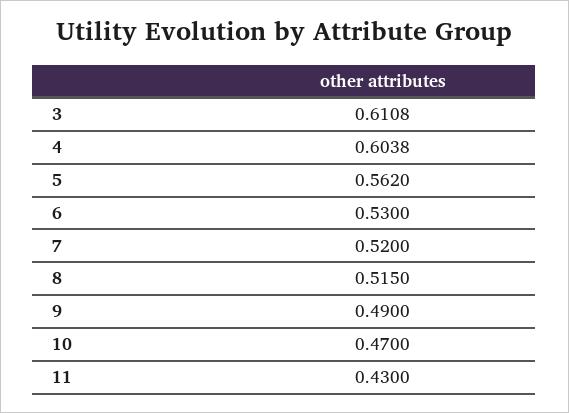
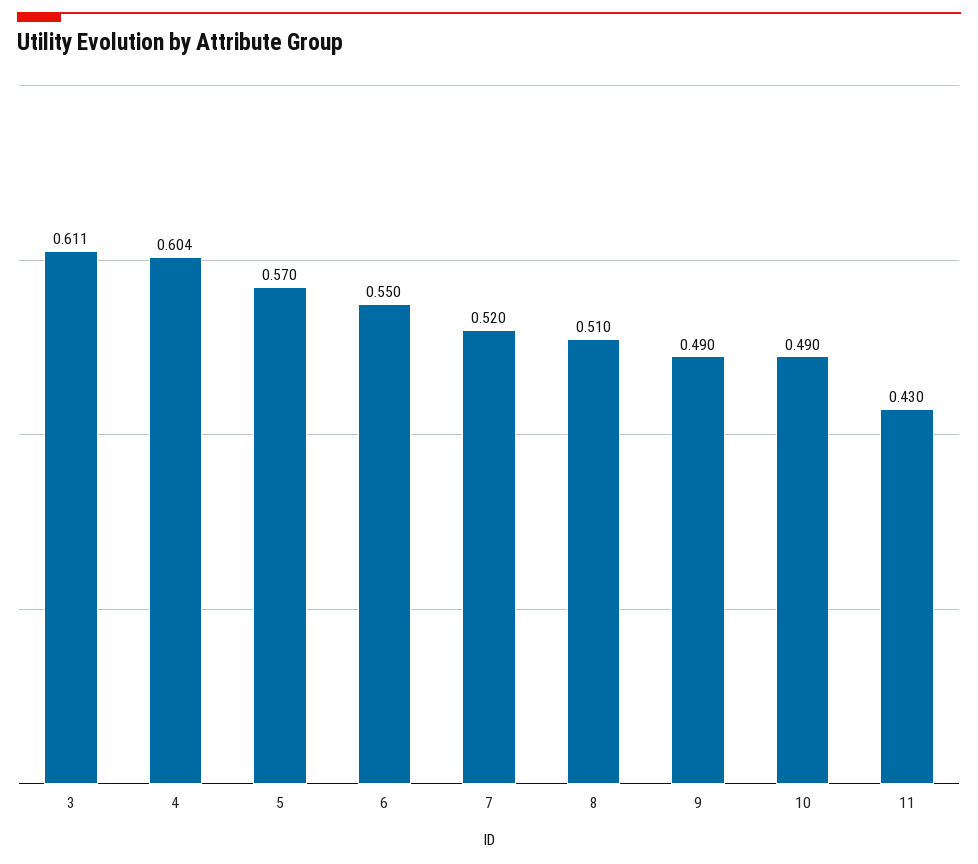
  {
    "3": 0.6108,
    "4": 0.6038,
-   "5": 0.562,
+   "5": 0.57,
-   "6": 0.53,
+   "6": 0.55,
    "7": 0.52,
-   "8": 0.515,
+   "8": 0.51,
    "9": 0.49,
-   "10": 0.47,
+   "10": 0.49,
    "11": 0.43
  }

